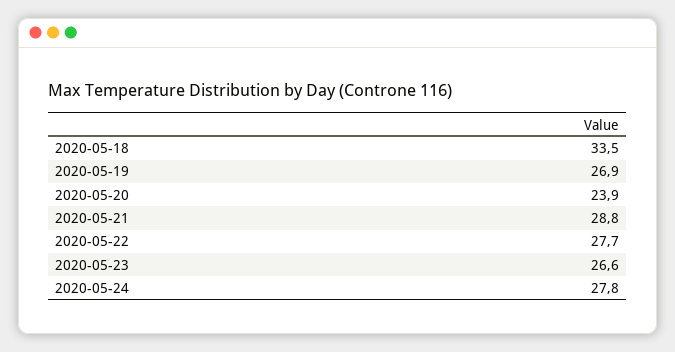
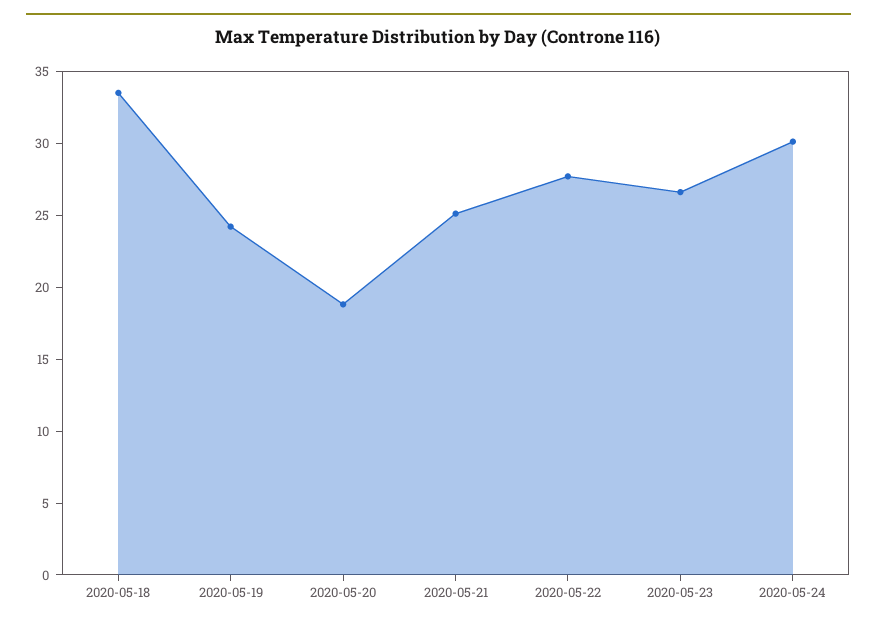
  {
    "2020-05-18": 33.5,
-   "2020-05-19": 26.9,
+   "2020-05-19": 24,
-   "2020-05-20": 23.9,
+   "2020-05-20": 19,
-   "2020-05-21": 28.8,
+   "2020-05-21": 25,
    "2020-05-22": 27.7,
    "2020-05-23": 26.6,
-   "2020-05-24": 27.8
+   "2020-05-24": 30
  }

